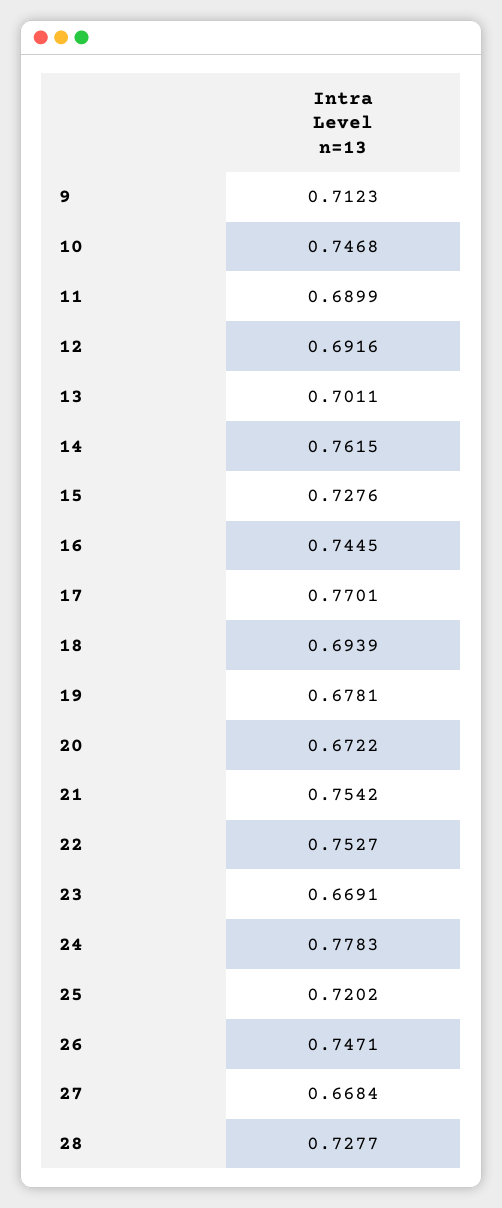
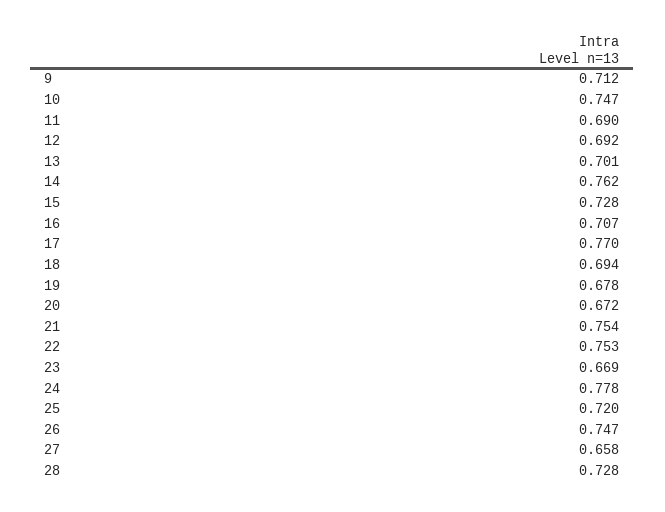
  {
    "9": 0.7123,
    "10": 0.7468,
    "11": 0.6899,
    "12": 0.6916,
    "13": 0.7011,
    "14": 0.7615,
    "15": 0.7276,
-   "16": 0.7445,
+   "16": 0.707,
    "17": 0.7701,
    "18": 0.6939,
    "19": 0.6781,
    "20": 0.6722,
    "21": 0.7542,
    "22": 0.7527,
    "23": 0.6691,
    "24": 0.7783,
    "25": 0.7202,
    "26": 0.7471,
-   "27": 0.6684,
+   "27": 0.658,
    "28": 0.7277
  }

